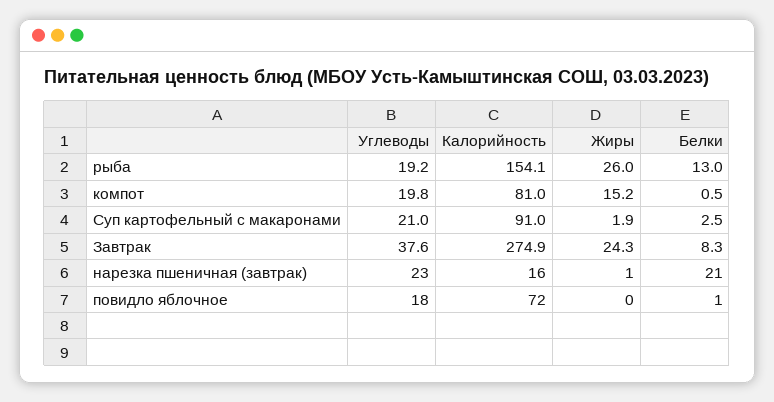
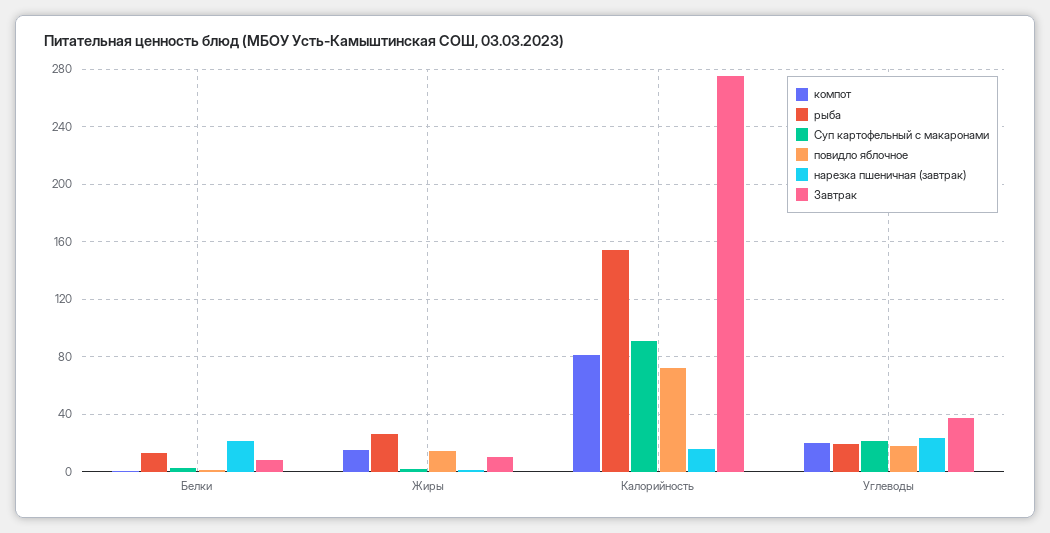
  {
    "рыба": {
      "Углеводы": 19.2,
      "Калорийность": 154.1,
      "Жиры": 26,
      "Белки": 13
    },
    "компот": {
      "Углеводы": 19.8,
      "Калорийность": 81,
      "Жиры": 15.2,
      "Белки": 0.5
    },
    "Суп картофельный с макаронами": {
      "Углеводы": 21,
      "Калорийность": 91,
      "Жиры": 1.9,
      "Белки": 2.5
    },
    "Завтрак": {
      "Углеводы": 37.6,
      "Калорийность": 274.9,
-     "Жиры": 24.3,
+     "Жиры": 10,
      "Белки": 8.3
    },
    "нарезка пшеничная (завтрак)": {
      "Углеводы": 23,
      "Калорийность": 16,
      "Жиры": 1,
      "Белки": 21
    },
    "повидло яблочное": {
      "Углеводы": 18,
      "Калорийность": 72,
-     "Жиры": 0,
+     "Жиры": 15,
      "Белки": 1
    }
  }

